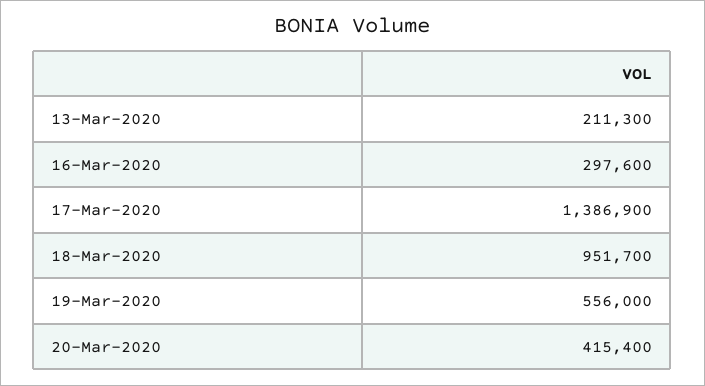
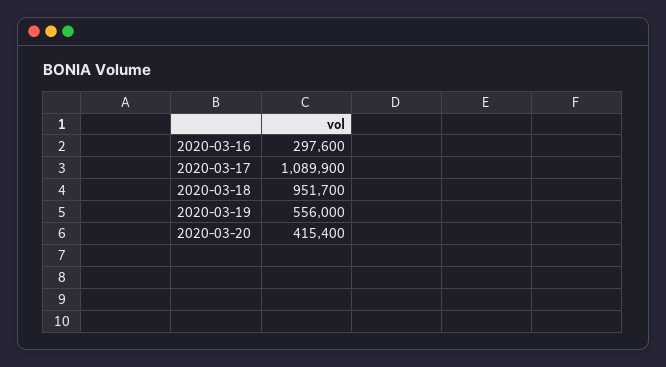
  {
-   "13-Mar-2020": 211300,
    "16-Mar-2020": 297600,
-   "17-Mar-2020": 1386900,
+   "17-Mar-2020": 1089900,
    "18-Mar-2020": 951700,
    "19-Mar-2020": 556000,
    "20-Mar-2020": 415400
  }

